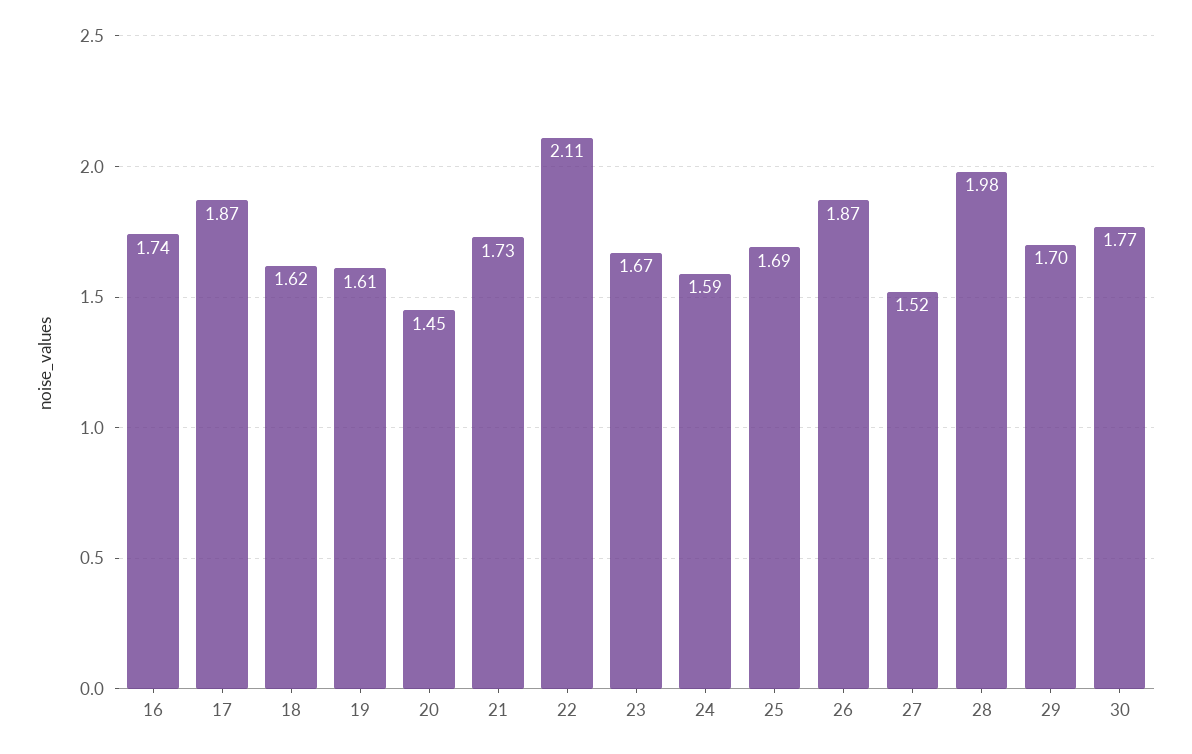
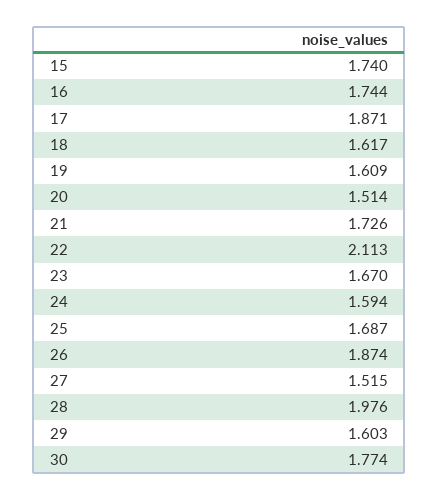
  {
    "16": 1.744,
    "17": 1.871,
    "18": 1.617,
    "19": 1.609,
-   "20": 1.45,
+   "20": 1.514,
    "21": 1.726,
    "22": 2.113,
    "23": 1.67,
    "24": 1.594,
    "25": 1.687,
    "26": 1.874,
    "27": 1.515,
    "28": 1.976,
-   "29": 1.7,
+   "29": 1.603,
-   "30": 1.774
+   "30": 1.774,
+   "15": 1.74
  }

